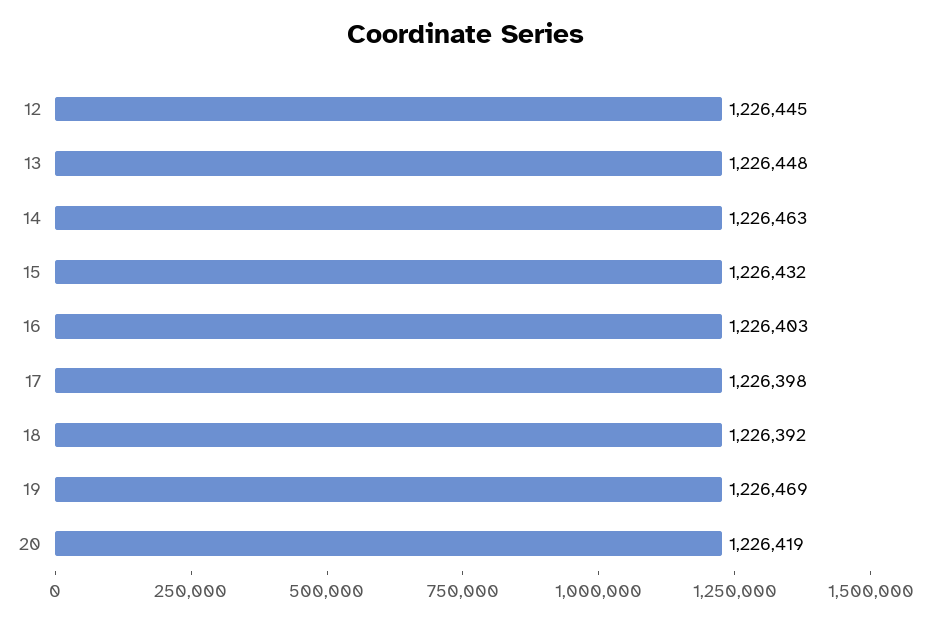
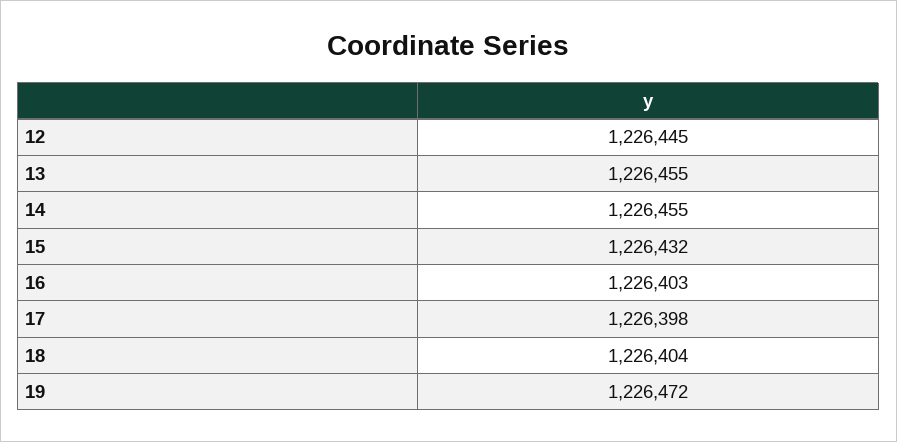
  {
    "12": 1226445,
-   "13": 1226448,
+   "13": 1226455,
-   "14": 1226463,
+   "14": 1226455,
    "15": 1226432,
    "16": 1226403,
    "17": 1226398,
-   "18": 1226392,
+   "18": 1226404,
-   "19": 1226469,
+   "19": 1226472
-   "20": 1226419
  }

